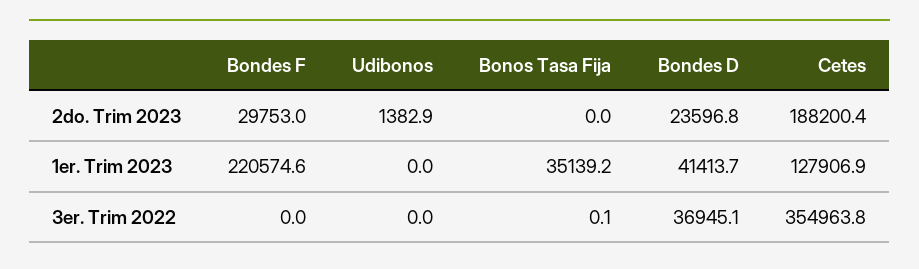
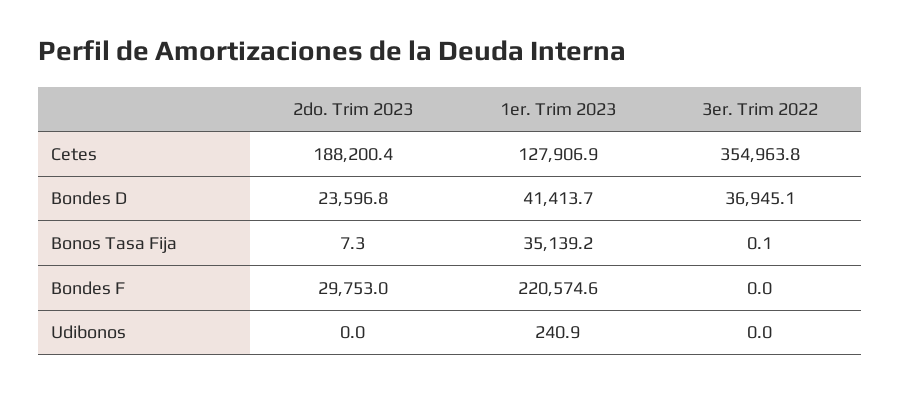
  {
    "Bondes F": {
      "2do. Trim 2023": 29753,
      "1er. Trim 2023": 220574.6,
      "3er. Trim 2022": 0
    },
    "Udibonos": {
-     "2do. Trim 2023": 1382.9,
+     "2do. Trim 2023": 0,
-     "1er. Trim 2023": 0,
+     "1er. Trim 2023": 240.9,
      "3er. Trim 2022": 0
    },
    "Bonos Tasa Fija": {
-     "2do. Trim 2023": 0,
+     "2do. Trim 2023": 7.3,
      "1er. Trim 2023": 35139.2,
      "3er. Trim 2022": 0.1
    },
    "Bondes D": {
      "2do. Trim 2023": 23596.8,
      "1er. Trim 2023": 41413.7,
      "3er. Trim 2022": 36945.1
    },
    "Cetes": {
      "2do. Trim 2023": 188200.4,
      "1er. Trim 2023": 127906.9,
      "3er. Trim 2022": 354963.8
    }
  }

